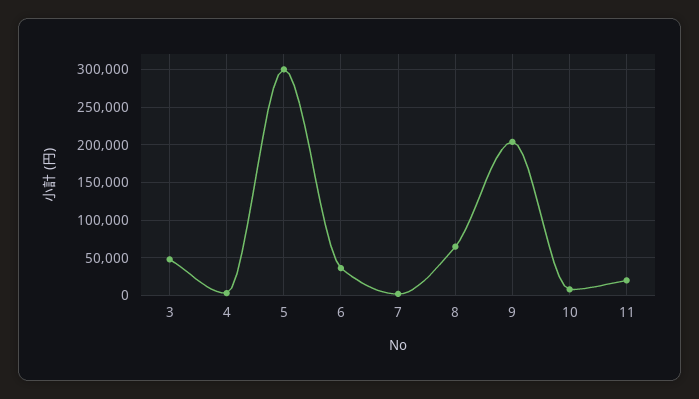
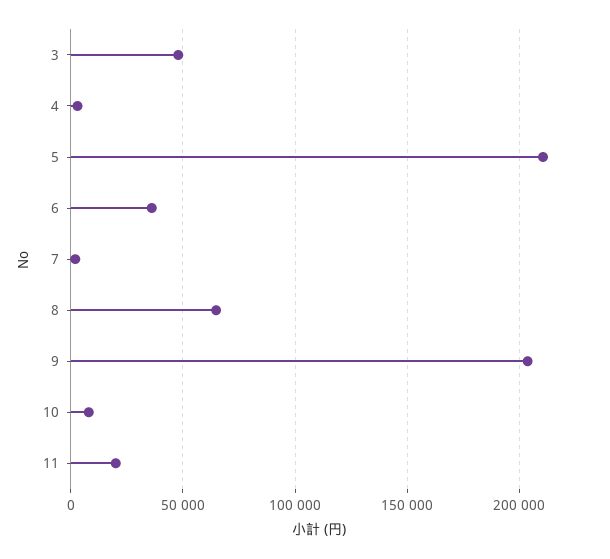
  {
    "3": 50000,
    "4": 5000,
-   "5": 300000,
+   "5": 210000,
    "6": 35000,
    "7": 0,
    "8": 65000,
    "9": 205000,
    "10": 10000,
    "11": 20000
  }

